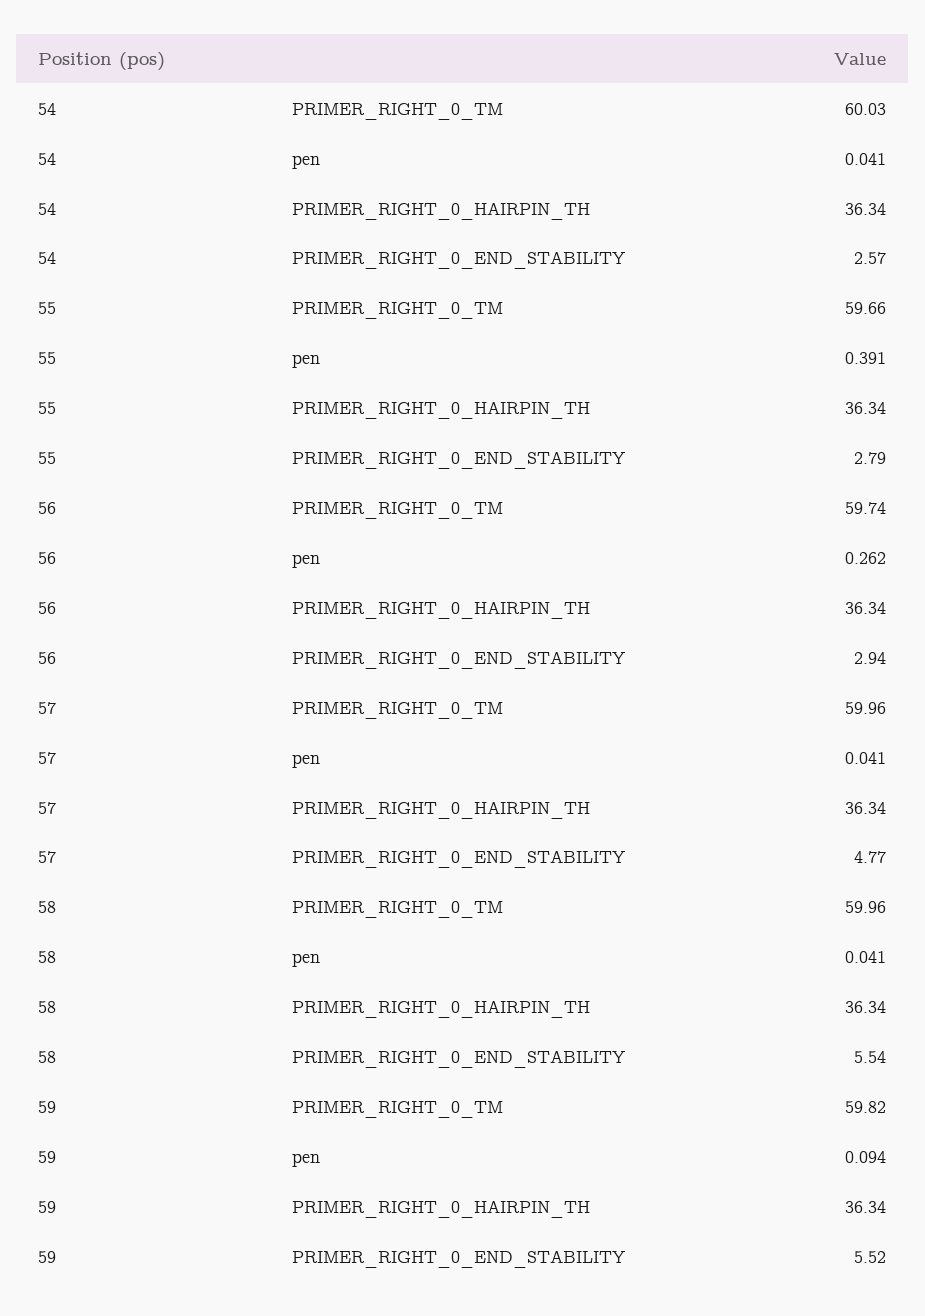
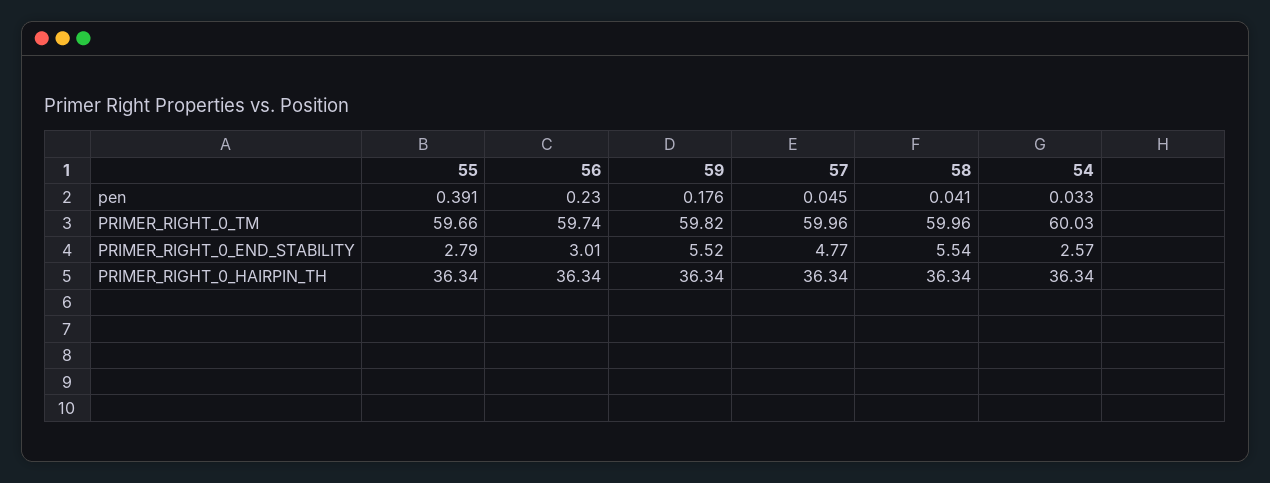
  {
    "54": {
      "PRIMER_RIGHT_0_TM": 60.03,
-     "pen": 0.041,
+     "pen": 0.033,
      "PRIMER_RIGHT_0_HAIRPIN_TH": 36.34,
      "PRIMER_RIGHT_0_END_STABILITY": 2.57
    },
    "55": {
      "PRIMER_RIGHT_0_TM": 59.66,
      "pen": 0.391,
      "PRIMER_RIGHT_0_HAIRPIN_TH": 36.34,
      "PRIMER_RIGHT_0_END_STABILITY": 2.79
    },
    "56": {
      "PRIMER_RIGHT_0_TM": 59.74,
-     "pen": 0.262,
+     "pen": 0.23,
      "PRIMER_RIGHT_0_HAIRPIN_TH": 36.34,
-     "PRIMER_RIGHT_0_END_STABILITY": 2.94
+     "PRIMER_RIGHT_0_END_STABILITY": 3.01
    },
    "57": {
      "PRIMER_RIGHT_0_TM": 59.96,
-     "pen": 0.041,
+     "pen": 0.045,
      "PRIMER_RIGHT_0_HAIRPIN_TH": 36.34,
      "PRIMER_RIGHT_0_END_STABILITY": 4.77
    },
    "58": {
      "PRIMER_RIGHT_0_TM": 59.96,
      "pen": 0.041,
      "PRIMER_RIGHT_0_HAIRPIN_TH": 36.34,
      "PRIMER_RIGHT_0_END_STABILITY": 5.54
    },
    "59": {
      "PRIMER_RIGHT_0_TM": 59.82,
-     "pen": 0.094,
+     "pen": 0.176,
      "PRIMER_RIGHT_0_HAIRPIN_TH": 36.34,
      "PRIMER_RIGHT_0_END_STABILITY": 5.52
    }
  }

